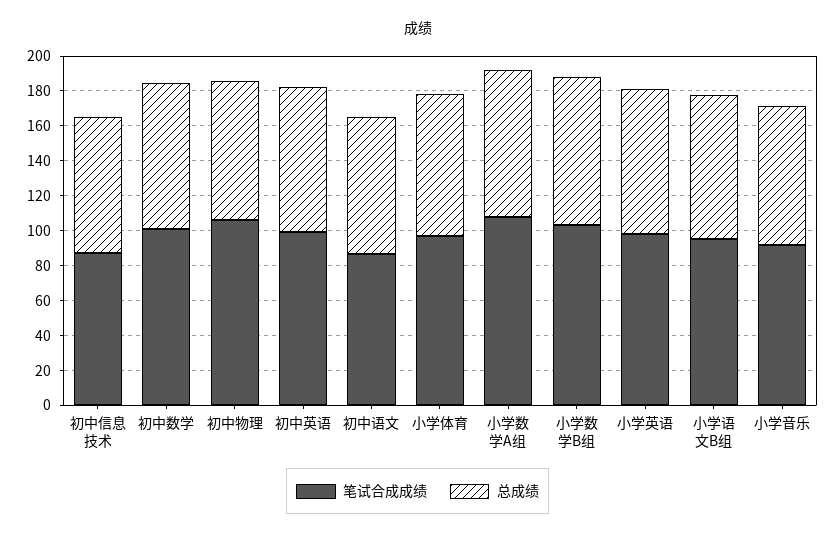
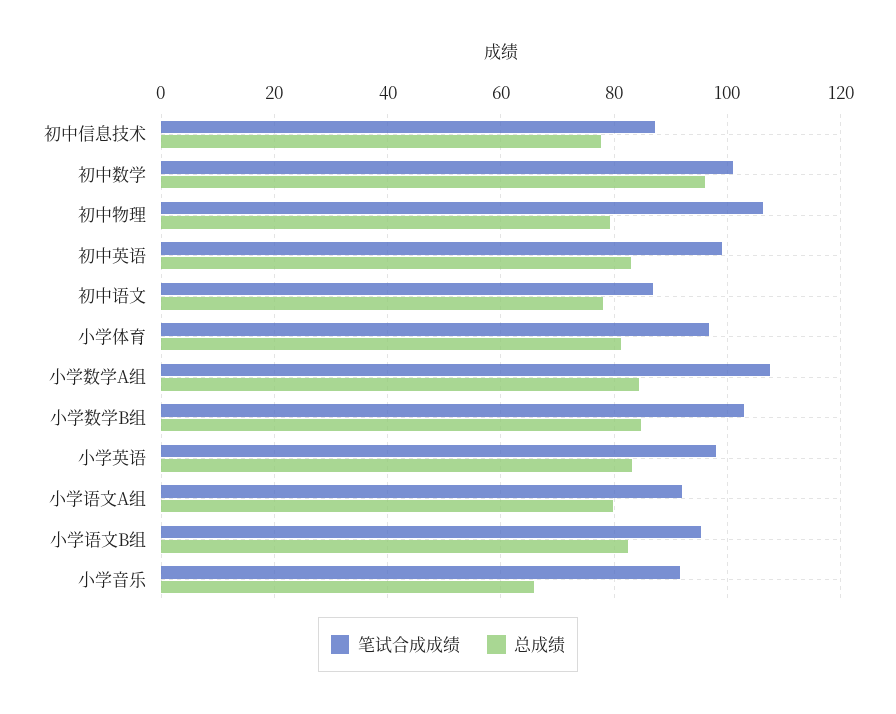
  {
    "笔试合成成绩": {
      "初中信息技术": 88,
      "初中数学": 102,
      "初中物理": 106,
      "初中英语": 100,
      "初中语文": 86,
      "小学体育": 96,
      "小学数学A组": 108,
      "小学数学B组": 104,
      "小学英语": 98,
      "小学语文B组": 96,
-     "小学音乐": 92
+     "小学音乐": 92,
+     "小学语文A组": 92
    },
    "总成绩": {
      "初中信息技术": 78,
-     "初中数学": 85,
+     "初中数学": 96,
      "初中物理": 80,
      "初中英语": 84,
      "初中语文": 78,
      "小学体育": 82,
      "小学数学A组": 84,
      "小学数学B组": 84,
      "小学英语": 84,
      "小学语文B组": 82,
-     "小学音乐": 80
+     "小学音乐": 66,
+     "小学语文A组": 80
    }
  }

